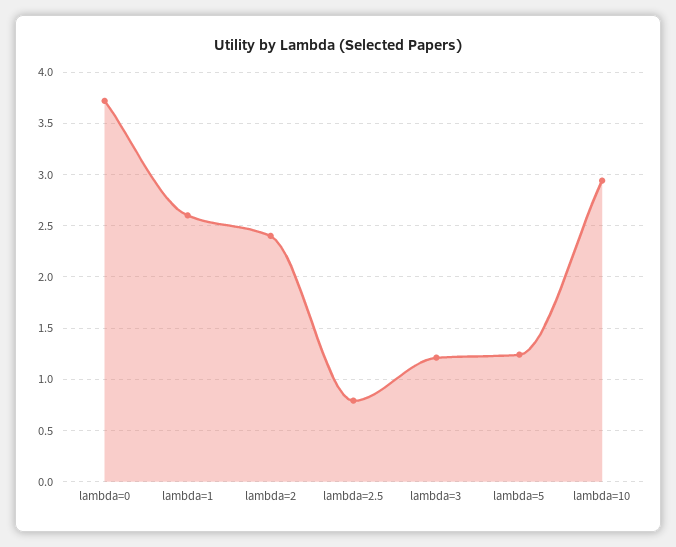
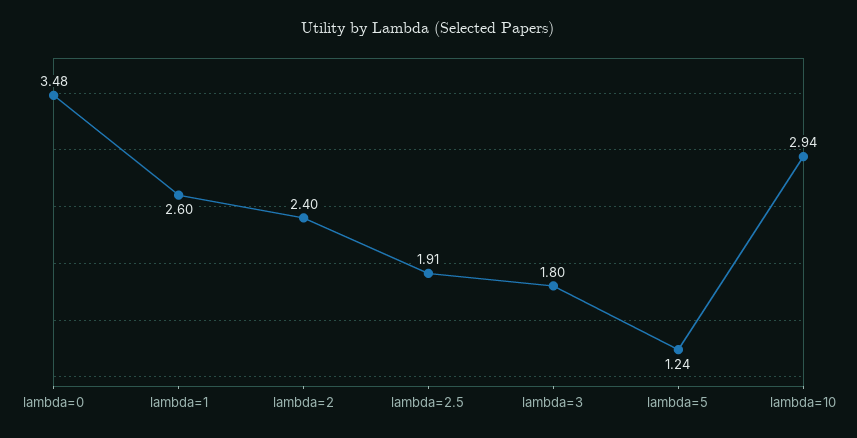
  {
-   "lambda=0": 3.7,
+   "lambda=0": 3.48,
    "lambda=1": 2.6,
    "lambda=2": 2.4,
-   "lambda=2.5": 0.8,
+   "lambda=2.5": 1.91,
-   "lambda=3": 1.2,
+   "lambda=3": 1.8,
    "lambda=5": 1.24,
    "lambda=10": 2.94
  }

